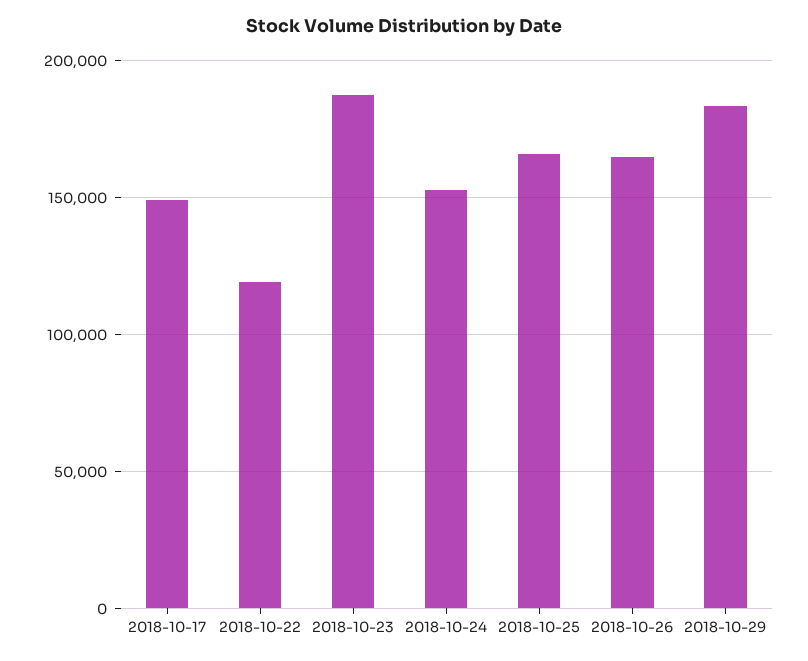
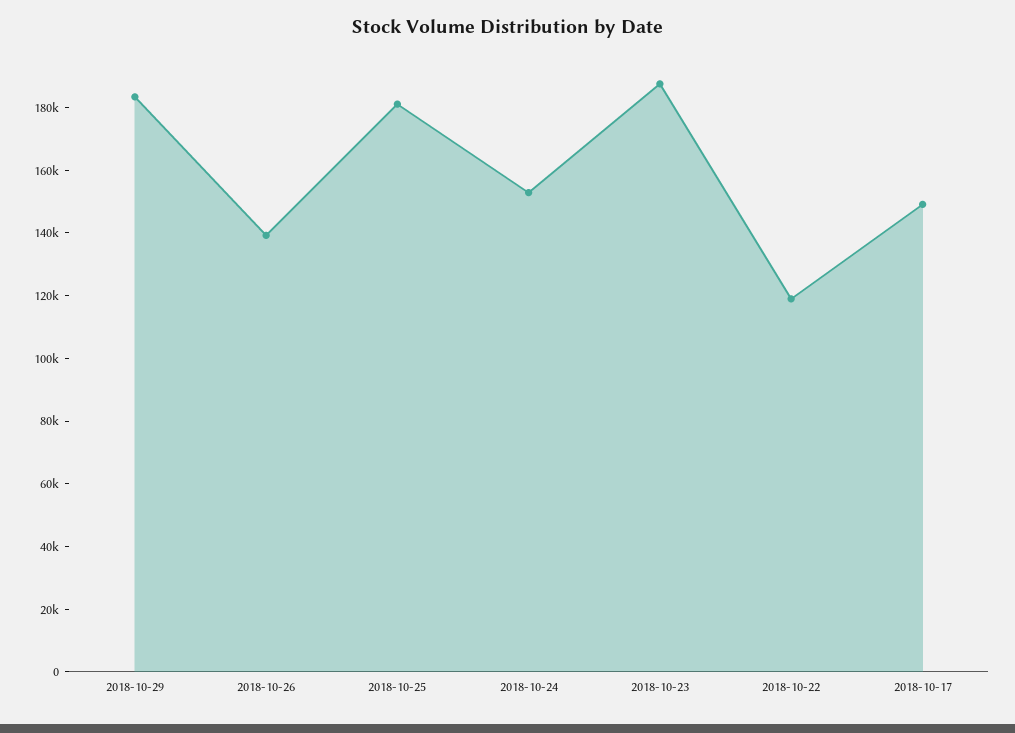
  {
    "2018-10-17": 150000,
    "2018-10-22": 120000,
    "2018-10-23": 190000,
    "2018-10-24": 155000,
-   "2018-10-25": 165000,
+   "2018-10-25": 180000,
-   "2018-10-26": 165000,
+   "2018-10-26": 140000,
    "2018-10-29": 185000
  }

